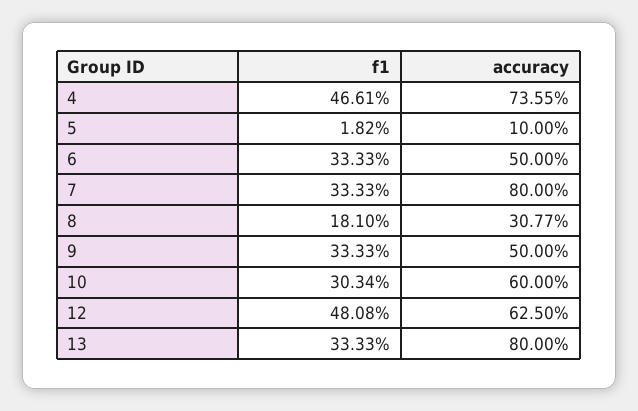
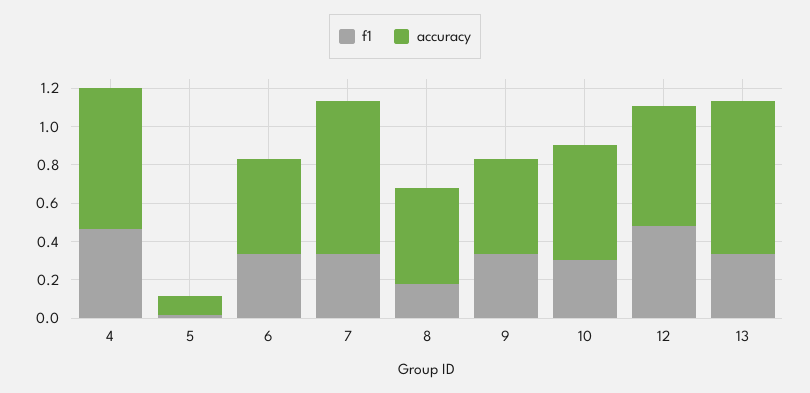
  {
    "f1": {
      "4": 0.4661,
      "5": 0.0182,
      "6": 0.3333,
      "7": 0.3333,
      "8": 0.181,
      "9": 0.3333,
      "10": 0.3034,
      "12": 0.4808,
      "13": 0.3333
    },
    "accuracy": {
      "4": 0.7355,
      "5": 0.1,
      "6": 0.5,
      "7": 0.8,
-     "8": 0.3077,
+     "8": 0.5,
      "9": 0.5,
      "10": 0.6,
      "12": 0.625,
      "13": 0.8
    }
  }

